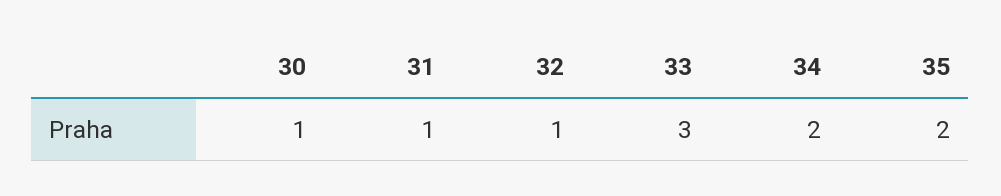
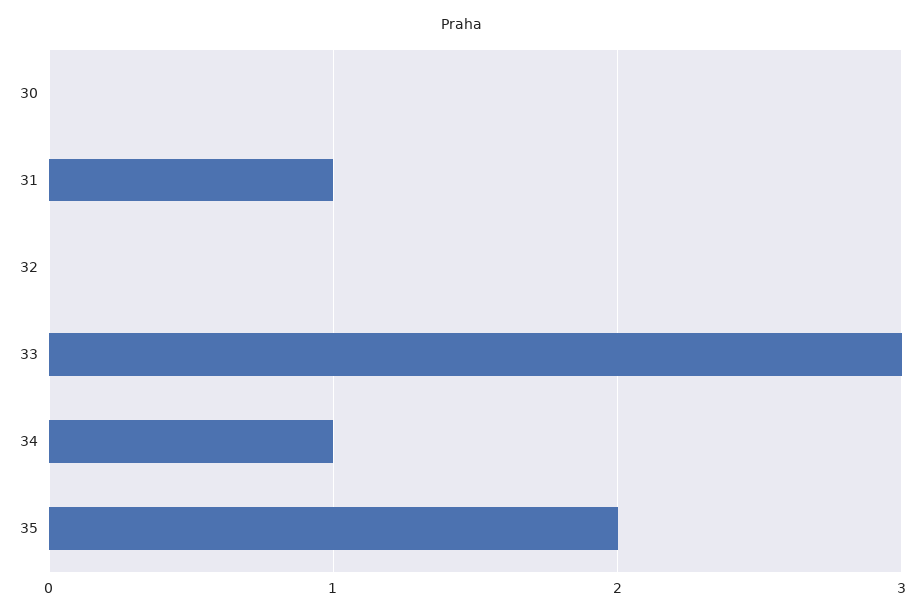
  {
-   "30": 1,
+   "30": 0,
    "31": 1,
-   "32": 1,
+   "32": 0,
    "33": 3,
-   "34": 2,
+   "34": 1,
    "35": 2
  }

